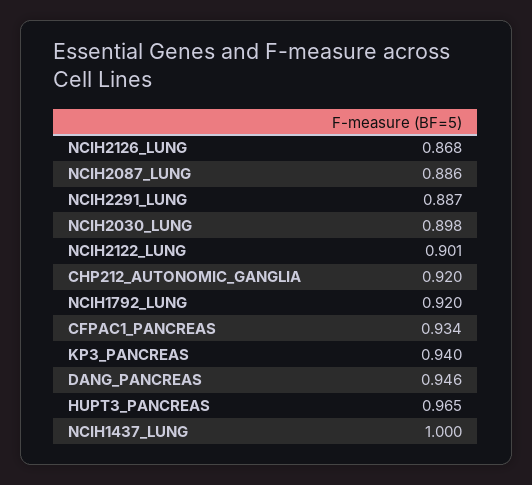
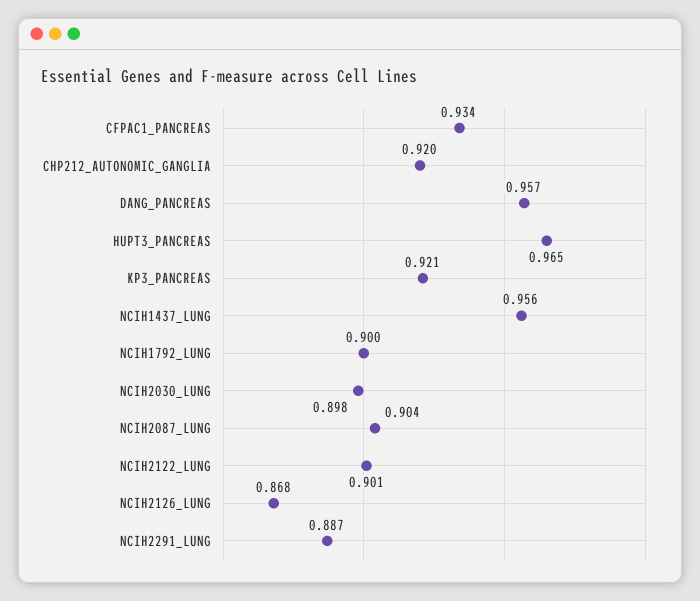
  {
    "NCIH2126_LUNG": 0.868,
-   "NCIH2087_LUNG": 0.886,
+   "NCIH2087_LUNG": 0.904,
    "NCIH2291_LUNG": 0.887,
    "NCIH2030_LUNG": 0.898,
    "NCIH2122_LUNG": 0.901,
    "CHP212_AUTONOMIC_GANGLIA": 0.92,
-   "NCIH1792_LUNG": 0.92,
+   "NCIH1792_LUNG": 0.9,
    "CFPAC1_PANCREAS": 0.934,
-   "KP3_PANCREAS": 0.94,
+   "KP3_PANCREAS": 0.921,
-   "DANG_PANCREAS": 0.946,
+   "DANG_PANCREAS": 0.957,
    "HUPT3_PANCREAS": 0.965,
-   "NCIH1437_LUNG": 1
+   "NCIH1437_LUNG": 0.956
  }

